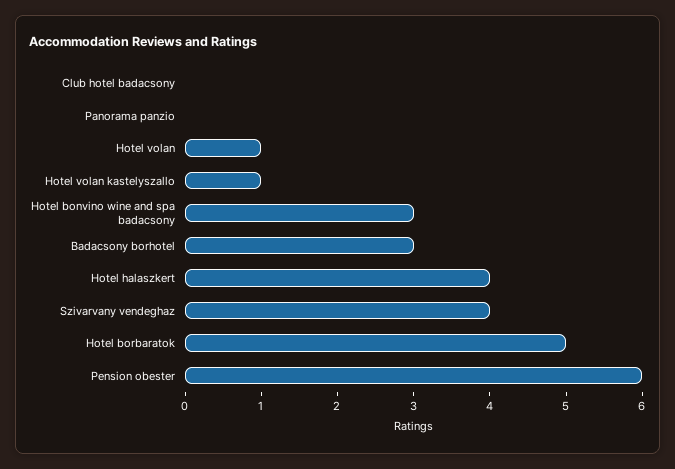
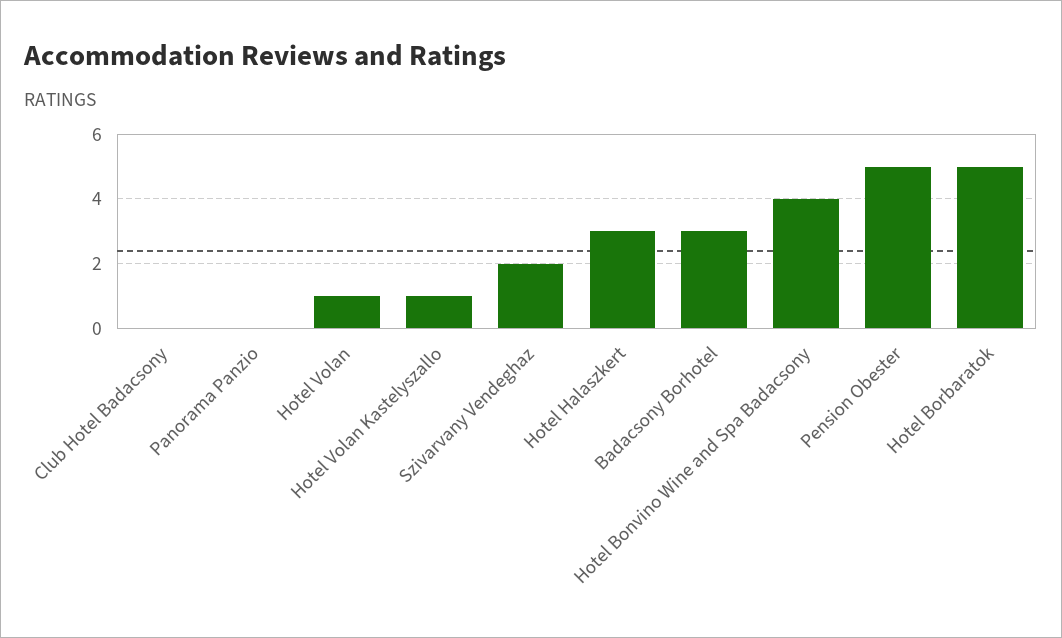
  {
    "Club hotel badacsony": 0,
    "Panorama panzio": 0,
    "Hotel volan": 1,
    "Hotel volan kastelyszallo": 1,
-   "Hotel bonvino wine and spa badacsony": 3,
+   "Hotel bonvino wine and spa badacsony": 4,
    "Badacsony borhotel": 3,
-   "Hotel halaszkert": 4,
+   "Hotel halaszkert": 3,
-   "Szivarvany vendeghaz": 4,
+   "Szivarvany vendeghaz": 2,
    "Hotel borbaratok": 5,
-   "Pension obester": 6
+   "Pension obester": 5
  }

